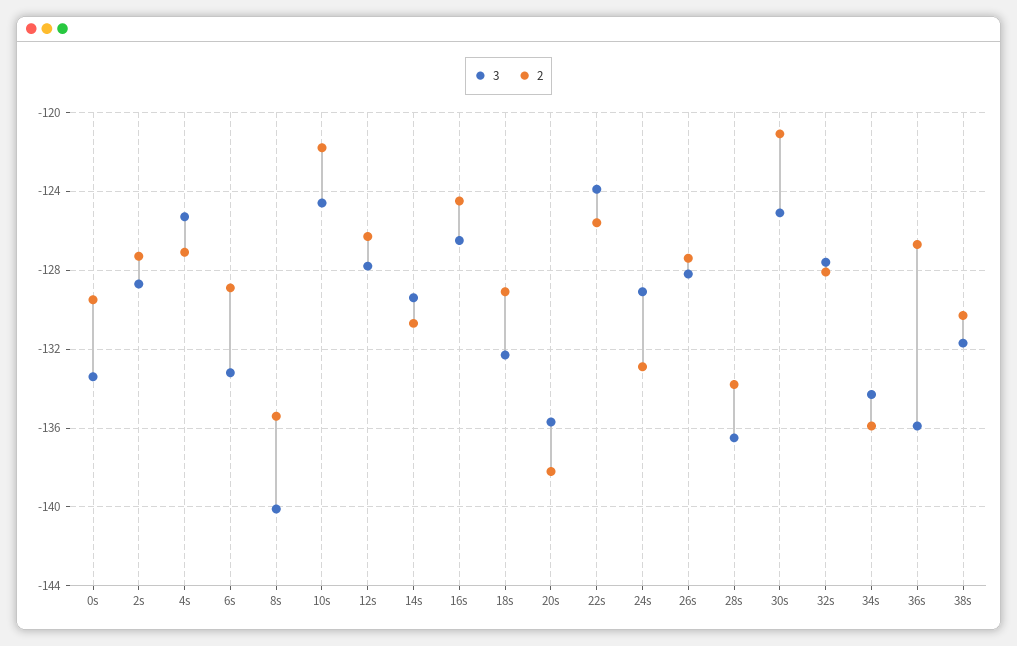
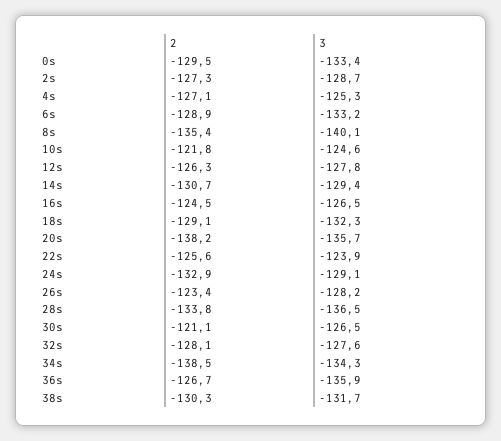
  {
    "3": {
      "0s": -133.4,
      "2s": -128.7,
      "4s": -125.3,
      "6s": -133.2,
      "8s": -140.1,
      "10s": -124.6,
      "12s": -127.8,
      "14s": -129.4,
      "16s": -126.5,
      "18s": -132.3,
      "20s": -135.7,
      "22s": -123.9,
      "24s": -129.1,
      "26s": -128.2,
      "28s": -136.5,
-     "30s": -125,
+     "30s": -126.5,
      "32s": -127.6,
      "34s": -134.3,
      "36s": -135.9,
      "38s": -131.7
    },
    "2": {
      "0s": -129.5,
      "2s": -127.3,
      "4s": -127.1,
      "6s": -128.9,
      "8s": -135.4,
      "10s": -121.8,
      "12s": -126.3,
      "14s": -130.7,
      "16s": -124.5,
      "18s": -129.1,
      "20s": -138.2,
      "22s": -125.6,
      "24s": -132.9,
-     "26s": -127.5,
+     "26s": -123.4,
      "28s": -133.8,
      "30s": -121.1,
      "32s": -128.1,
-     "34s": -136,
+     "34s": -138.5,
      "36s": -126.7,
      "38s": -130.3
    }
  }

